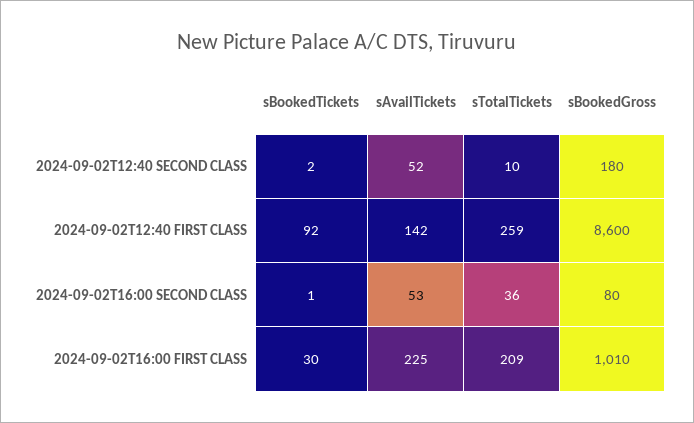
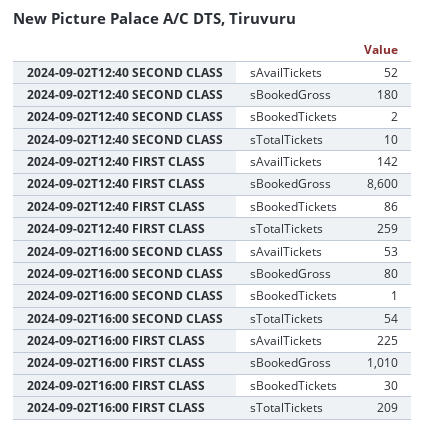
  {
    "sBookedTickets": {
      "2024-09-02T12:40 SECOND CLASS": 2,
-     "2024-09-02T12:40 FIRST CLASS": 92,
+     "2024-09-02T12:40 FIRST CLASS": 86,
      "2024-09-02T16:00 SECOND CLASS": 1,
      "2024-09-02T16:00 FIRST CLASS": 30
    },
    "sAvailTickets": {
      "2024-09-02T12:40 SECOND CLASS": 52,
      "2024-09-02T12:40 FIRST CLASS": 142,
      "2024-09-02T16:00 SECOND CLASS": 53,
      "2024-09-02T16:00 FIRST CLASS": 225
    },
    "sTotalTickets": {
      "2024-09-02T12:40 SECOND CLASS": 10,
      "2024-09-02T12:40 FIRST CLASS": 259,
-     "2024-09-02T16:00 SECOND CLASS": 36,
+     "2024-09-02T16:00 SECOND CLASS": 54,
      "2024-09-02T16:00 FIRST CLASS": 209
    },
    "sBookedGross": {
      "2024-09-02T12:40 SECOND CLASS": 180,
      "2024-09-02T12:40 FIRST CLASS": 8600,
      "2024-09-02T16:00 SECOND CLASS": 80,
      "2024-09-02T16:00 FIRST CLASS": 1010
    }
  }

